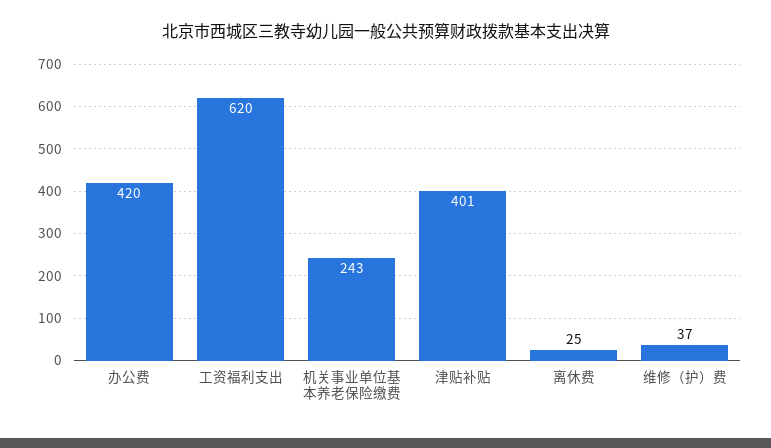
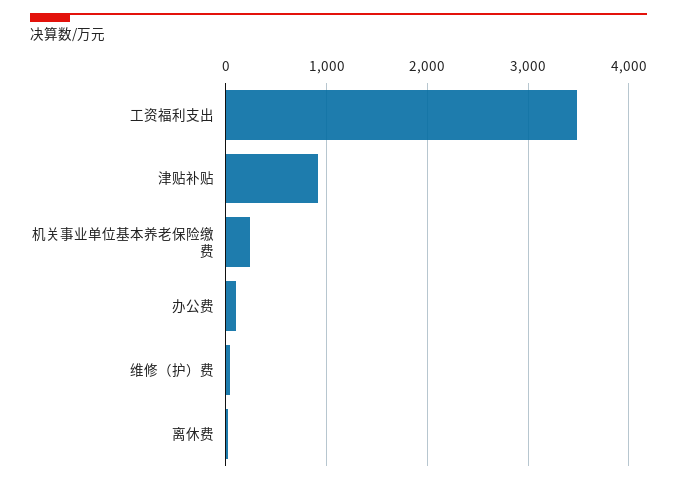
  {
-   "办公费": 420,
+   "办公费": 100,
-   "工资福利支出": 620,
+   "工资福利支出": 3500,
    "机关事业单位基本养老保险缴费": 243,
-   "津贴补贴": 401,
+   "津贴补贴": 900,
    "离休费": 25,
    "维修（护）费": 37
  }

